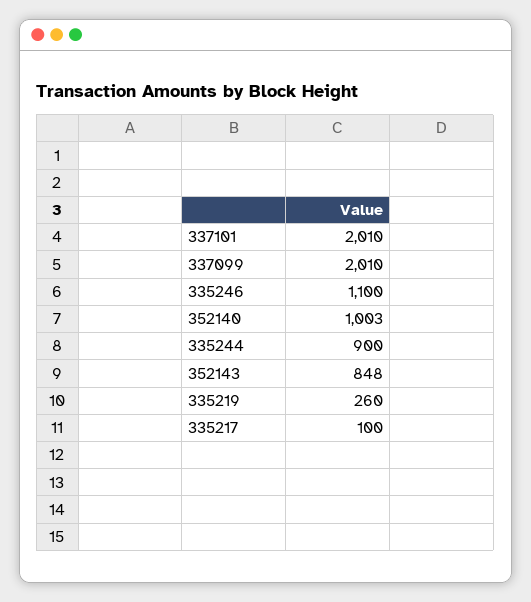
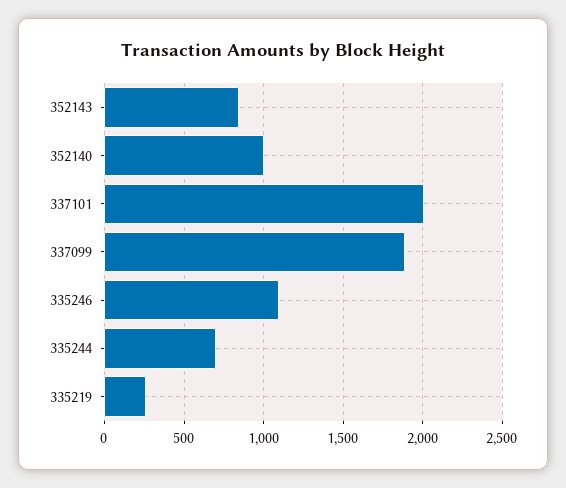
  {
    "337101": 2010,
-   "337099": 2010,
+   "337099": 1900,
    "335246": 1100,
    "352140": 1003,
-   "335244": 900,
+   "335244": 700,
    "352143": 848,
-   "335219": 260,
+   "335219": 260
-   "335217": 100
  }

